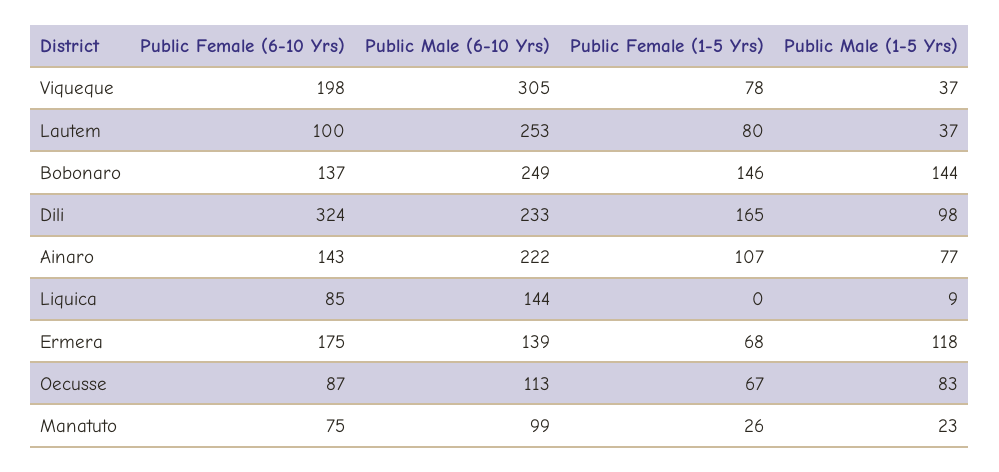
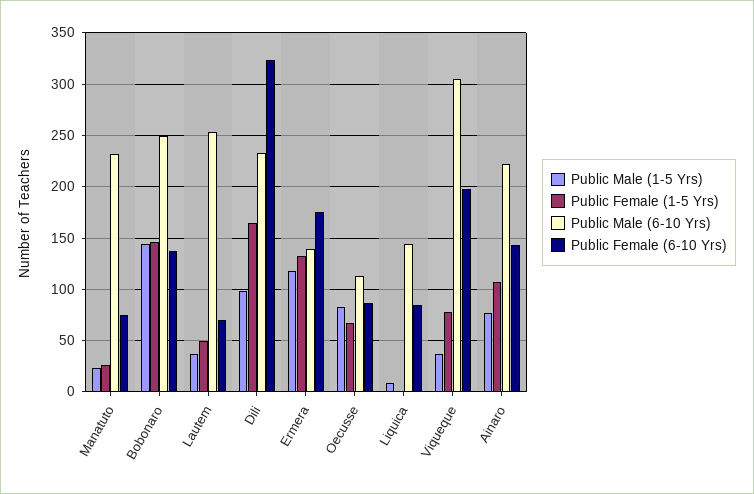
  {
    "Public Female (6-10 Yrs)": {
      "Viqueque": 198,
-     "Lautem": 100,
+     "Lautem": 70,
      "Bobonaro": 137,
      "Dili": 324,
      "Ainaro": 143,
      "Liquica": 85,
      "Ermera": 175,
      "Oecusse": 87,
      "Manatuto": 75
    },
    "Public Male (6-10 Yrs)": {
      "Viqueque": 305,
      "Lautem": 253,
      "Bobonaro": 249,
      "Dili": 233,
      "Ainaro": 222,
      "Liquica": 144,
      "Ermera": 139,
      "Oecusse": 113,
-     "Manatuto": 99
+     "Manatuto": 230
    },
    "Public Female (1-5 Yrs)": {
      "Viqueque": 78,
-     "Lautem": 80,
+     "Lautem": 50,
      "Bobonaro": 146,
      "Dili": 165,
      "Ainaro": 107,
      "Liquica": 0,
-     "Ermera": 68,
+     "Ermera": 130,
      "Oecusse": 67,
      "Manatuto": 26
    },
    "Public Male (1-5 Yrs)": {
      "Viqueque": 37,
      "Lautem": 37,
      "Bobonaro": 144,
      "Dili": 98,
      "Ainaro": 77,
      "Liquica": 9,
      "Ermera": 118,
      "Oecusse": 83,
      "Manatuto": 23
    }
  }

